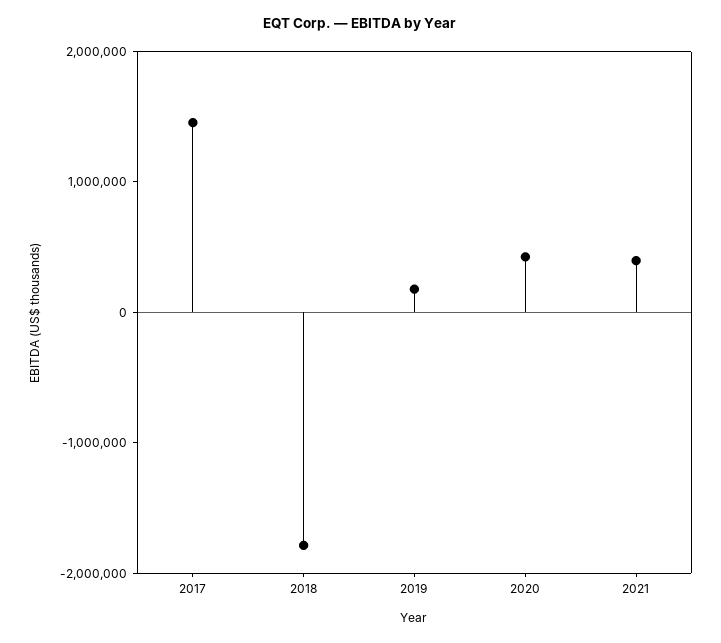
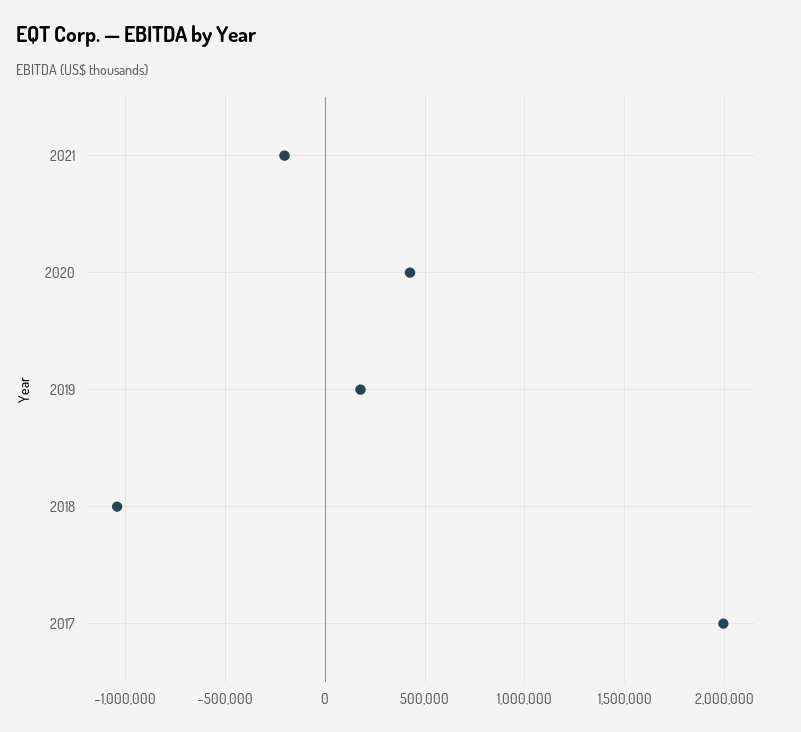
  {
-   "2017": 1400000,
+   "2017": 2000000,
-   "2018": -1800000,
+   "2018": -1050000,
    "2019": 200000,
    "2020": 400000,
-   "2021": 400000
+   "2021": -200000
  }

